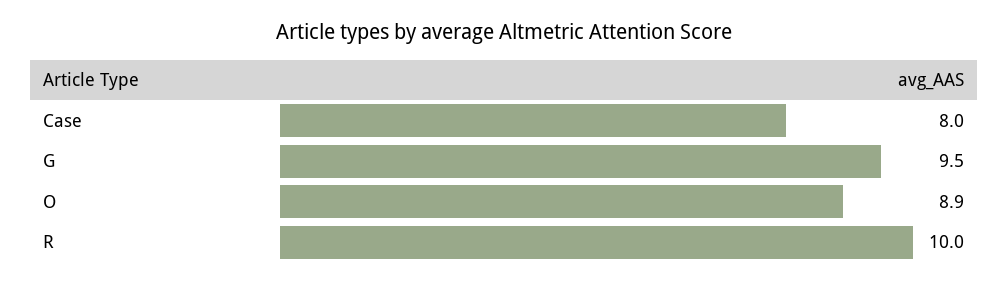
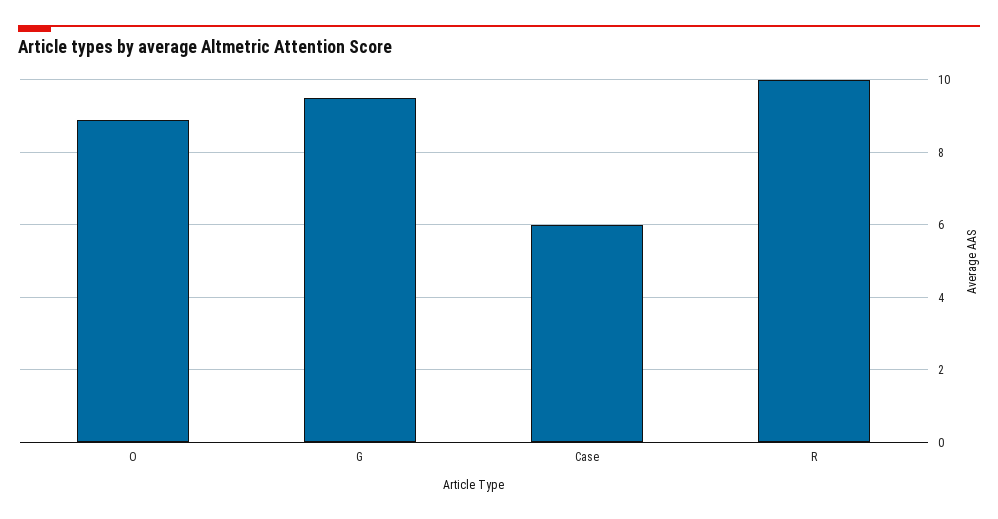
  {
-   "Case": 8,
+   "Case": 6,
    "G": 9.5,
    "O": 8.9,
    "R": 10
  }

